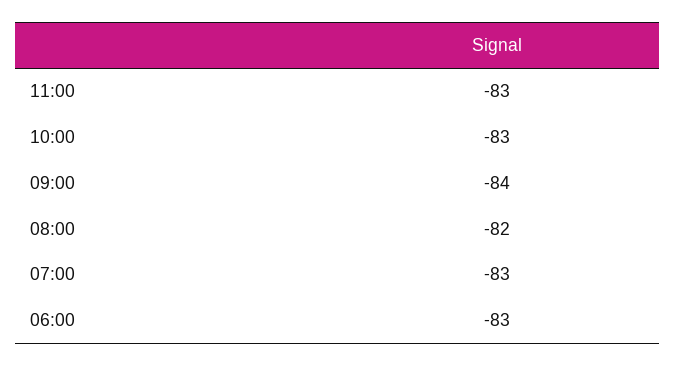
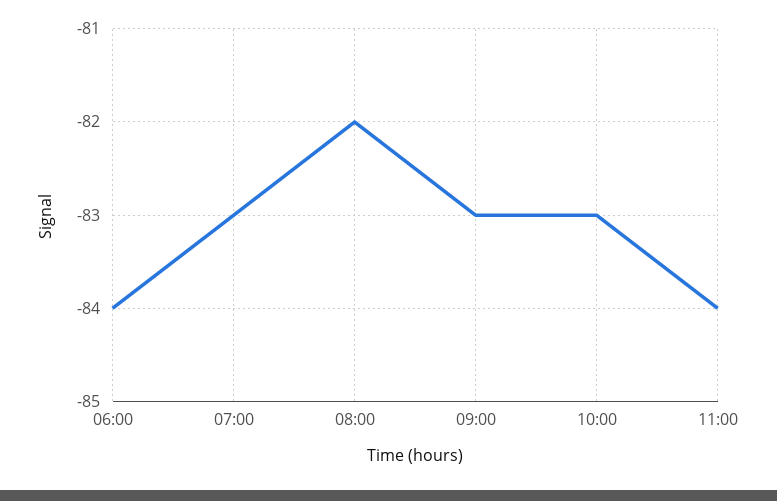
  {
-   "11:00": -83,
+   "11:00": -84,
    "10:00": -83,
-   "09:00": -84,
+   "09:00": -83,
    "08:00": -82,
    "07:00": -83,
-   "06:00": -83
+   "06:00": -84
  }

